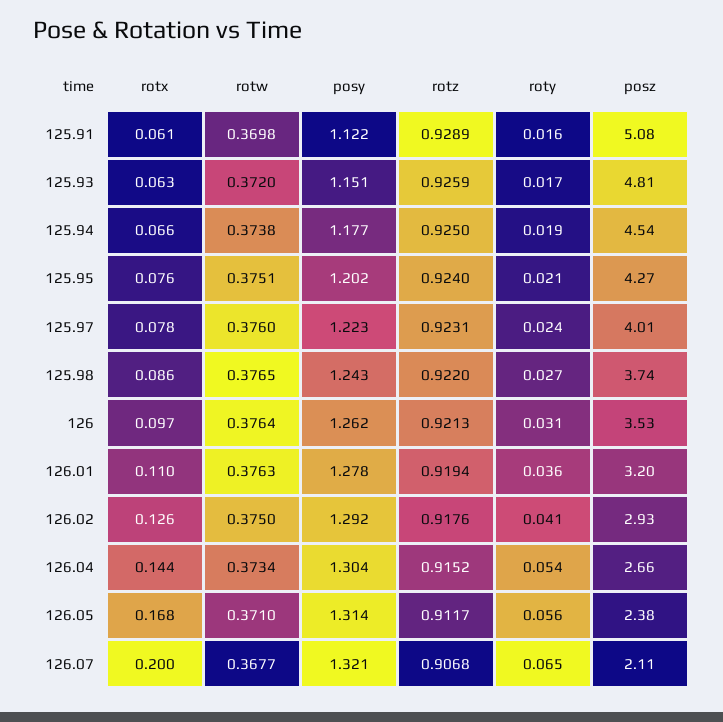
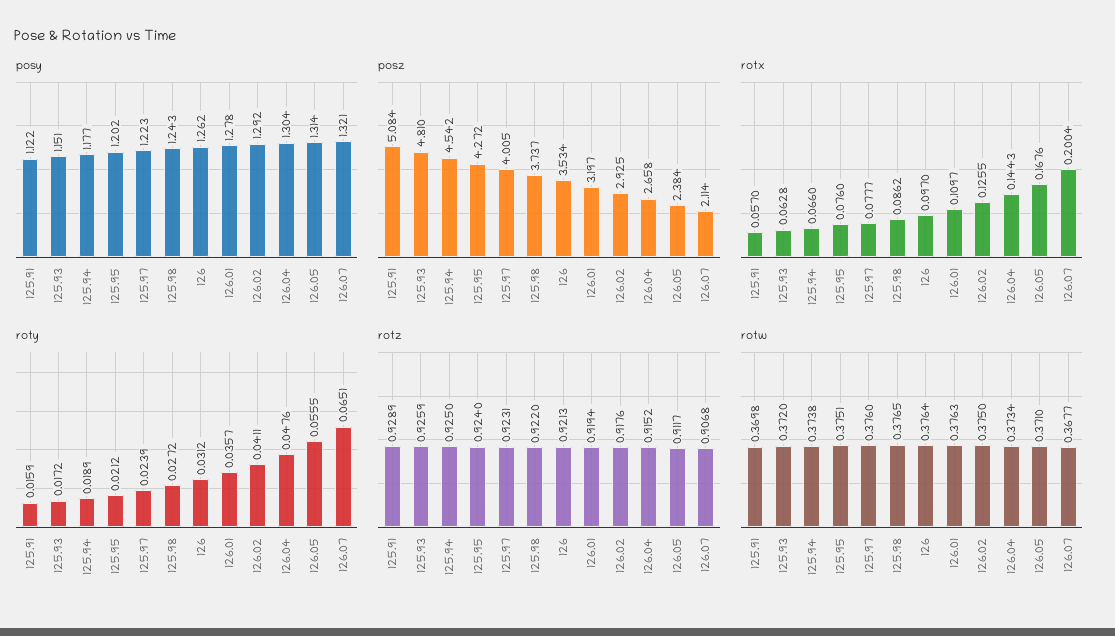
  {
    "rotx": {
-     "125.91": 0.061,
+     "125.91": 0.057,
      "125.93": 0.0628,
      "125.94": 0.066,
      "125.95": 0.076,
      "125.97": 0.0777,
      "125.98": 0.0862,
      "126": 0.097,
      "126.01": 0.1097,
      "126.02": 0.1255,
      "126.04": 0.1443,
      "126.05": 0.1676,
      "126.07": 0.2004
    },
    "rotw": {
      "125.91": 0.3698,
      "125.93": 0.372,
      "125.94": 0.3738,
      "125.95": 0.3751,
      "125.97": 0.376,
      "125.98": 0.3765,
      "126": 0.3764,
      "126.01": 0.3763,
      "126.02": 0.375,
      "126.04": 0.3734,
      "126.05": 0.371,
      "126.07": 0.3677
    },
    "posy": {
      "125.91": 1.122,
      "125.93": 1.151,
      "125.94": 1.177,
      "125.95": 1.202,
      "125.97": 1.223,
      "125.98": 1.243,
      "126": 1.262,
      "126.01": 1.278,
      "126.02": 1.292,
      "126.04": 1.304,
      "126.05": 1.314,
      "126.07": 1.321
    },
    "rotz": {
      "125.91": 0.9289,
      "125.93": 0.9259,
      "125.94": 0.925,
      "125.95": 0.924,
      "125.97": 0.9231,
      "125.98": 0.922,
      "126": 0.9213,
      "126.01": 0.9194,
      "126.02": 0.9176,
      "126.04": 0.9152,
      "126.05": 0.9117,
      "126.07": 0.9068
    },
    "roty": {
      "125.91": 0.0159,
      "125.93": 0.0172,
      "125.94": 0.0189,
      "125.95": 0.0212,
      "125.97": 0.0239,
      "125.98": 0.0272,
      "126": 0.0312,
      "126.01": 0.0357,
      "126.02": 0.0411,
-     "126.04": 0.054,
+     "126.04": 0.0476,
      "126.05": 0.0555,
      "126.07": 0.0651
    },
    "posz": {
      "125.91": 5.084,
      "125.93": 4.81,
      "125.94": 4.542,
      "125.95": 4.272,
      "125.97": 4.005,
      "125.98": 3.737,
      "126": 3.534,
      "126.01": 3.197,
      "126.02": 2.925,
      "126.04": 2.658,
      "126.05": 2.384,
      "126.07": 2.114
    }
  }

